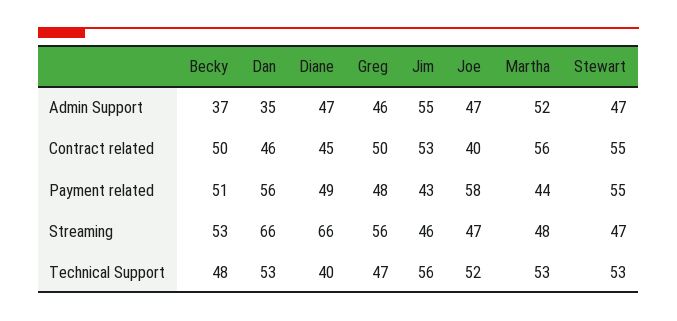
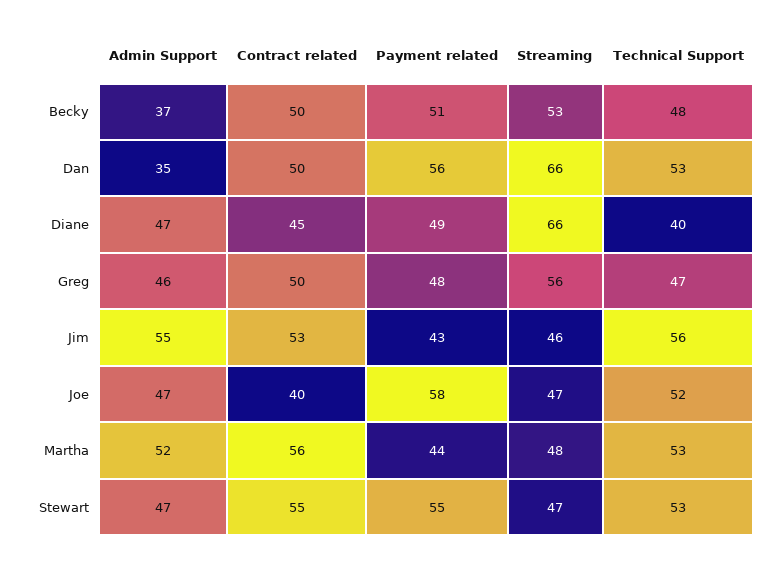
  {
    "Becky": {
      "Admin Support": 37,
      "Contract related": 50,
      "Payment related": 51,
      "Streaming": 53,
      "Technical Support": 48
    },
    "Dan": {
      "Admin Support": 35,
-     "Contract related": 46,
+     "Contract related": 50,
      "Payment related": 56,
      "Streaming": 66,
      "Technical Support": 53
    },
    "Diane": {
      "Admin Support": 47,
      "Contract related": 45,
      "Payment related": 49,
      "Streaming": 66,
      "Technical Support": 40
    },
    "Greg": {
      "Admin Support": 46,
      "Contract related": 50,
      "Payment related": 48,
      "Streaming": 56,
      "Technical Support": 47
    },
    "Jim": {
      "Admin Support": 55,
      "Contract related": 53,
      "Payment related": 43,
      "Streaming": 46,
      "Technical Support": 56
    },
    "Joe": {
      "Admin Support": 47,
      "Contract related": 40,
      "Payment related": 58,
      "Streaming": 47,
      "Technical Support": 52
    },
    "Martha": {
      "Admin Support": 52,
      "Contract related": 56,
      "Payment related": 44,
      "Streaming": 48,
      "Technical Support": 53
    },
    "Stewart": {
      "Admin Support": 47,
      "Contract related": 55,
      "Payment related": 55,
      "Streaming": 47,
      "Technical Support": 53
    }
  }

